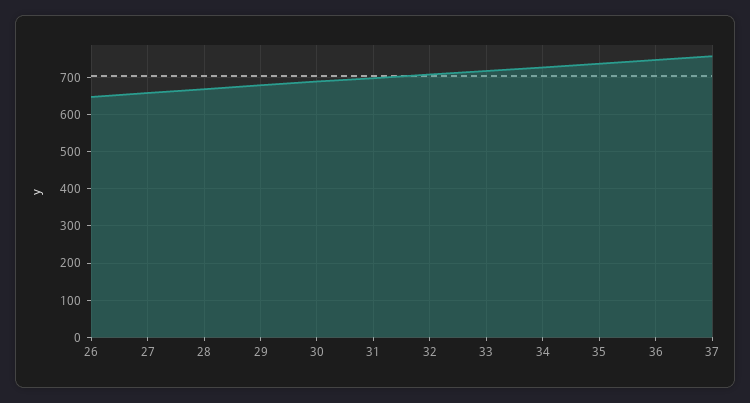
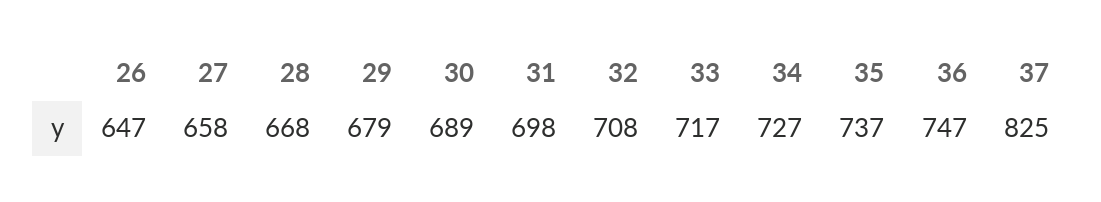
  {
    "26": 647,
    "27": 658,
    "28": 668,
    "29": 679,
    "30": 689,
    "31": 698,
    "32": 708,
    "33": 717,
    "34": 727,
    "35": 737,
    "36": 747,
-   "37": 760
+   "37": 825
  }

